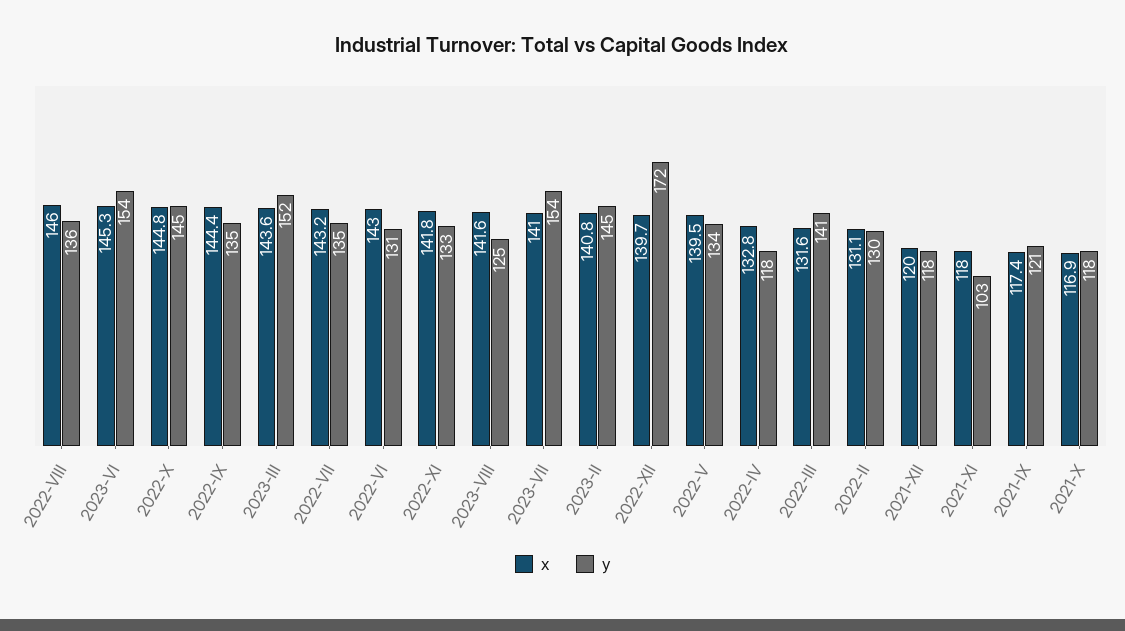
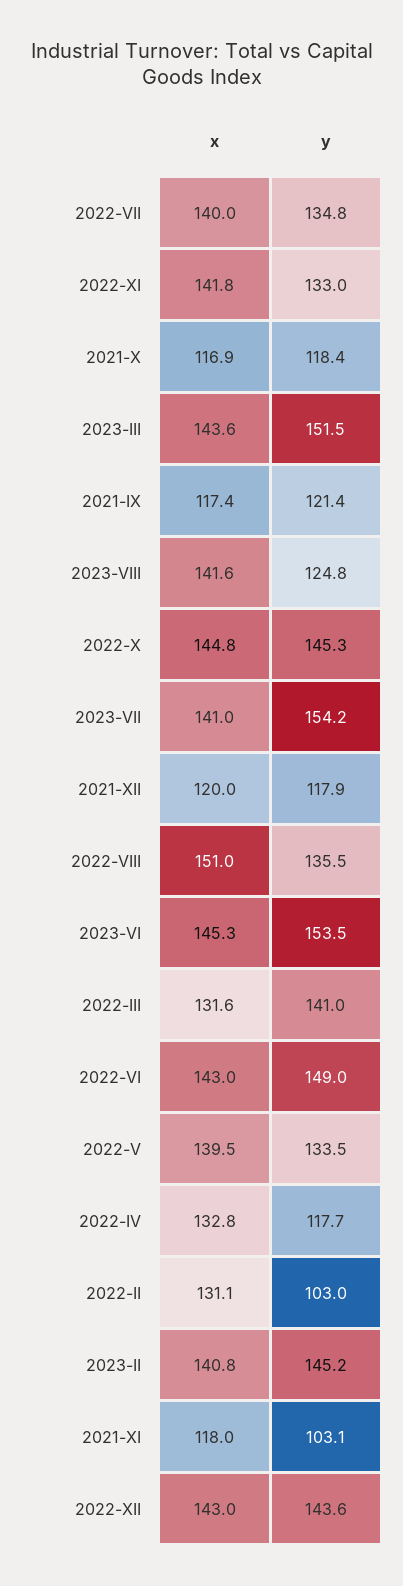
  {
    "x": {
-     "2022-VIII": 146,
+     "2022-VIII": 151,
      "2023-VI": 145.3,
      "2022-X": 144.8,
-     "2022-IX": 144.4,
      "2023-III": 143.6,
-     "2022-VII": 143.2,
+     "2022-VII": 140,
      "2022-VI": 143,
      "2022-XI": 141.8,
      "2023-VIII": 141.6,
      "2023-VII": 141,
      "2023-II": 140.8,
-     "2022-XII": 139.7,
+     "2022-XII": 143,
      "2022-V": 139.5,
      "2022-IV": 132.8,
      "2022-III": 131.6,
      "2022-II": 131.1,
      "2021-XII": 120,
      "2021-XI": 118,
      "2021-IX": 117.4,
      "2021-X": 116.9
    },
    "y": {
      "2022-VIII": 135.5,
      "2023-VI": 153.5,
      "2022-X": 145.3,
-     "2022-IX": 135,
      "2023-III": 151.5,
      "2022-VII": 134.8,
-     "2022-VI": 131,
+     "2022-VI": 149,
      "2022-XI": 133,
      "2023-VIII": 124.8,
      "2023-VII": 154.2,
      "2023-II": 145.2,
-     "2022-XII": 172,
+     "2022-XII": 143.6,
      "2022-V": 133.5,
      "2022-IV": 117.7,
      "2022-III": 141,
-     "2022-II": 130,
+     "2022-II": 103,
      "2021-XII": 117.9,
      "2021-XI": 103.1,
      "2021-IX": 121.4,
      "2021-X": 118.4
    }
  }

